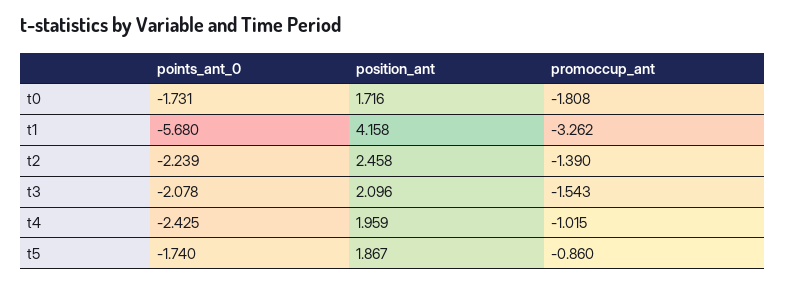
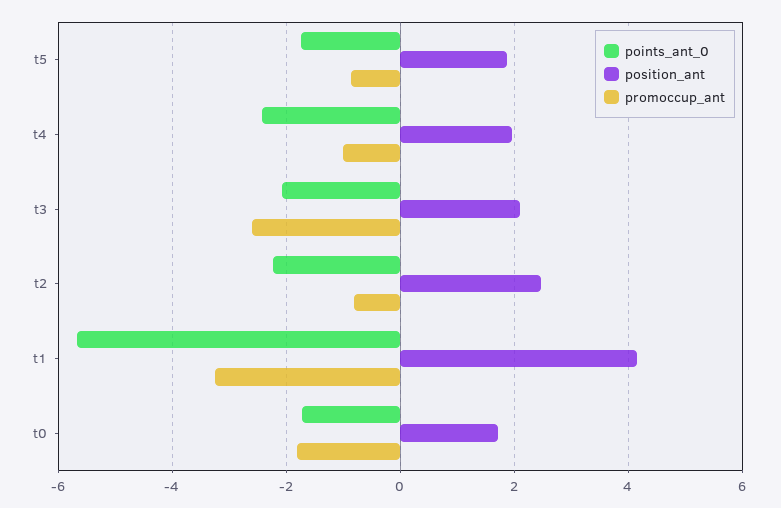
  {
    "points_ant_0": {
      "t0": -1.731,
      "t1": -5.68,
      "t2": -2.239,
      "t3": -2.078,
      "t4": -2.425,
      "t5": -1.74
    },
    "position_ant": {
      "t0": 1.716,
      "t1": 4.158,
      "t2": 2.458,
      "t3": 2.096,
      "t4": 1.959,
      "t5": 1.867
    },
    "promoccup_ant": {
      "t0": -1.808,
      "t1": -3.262,
-     "t2": -1.39,
+     "t2": -0.8,
-     "t3": -1.543,
+     "t3": -2.6,
      "t4": -1.015,
      "t5": -0.86
    }
  }

